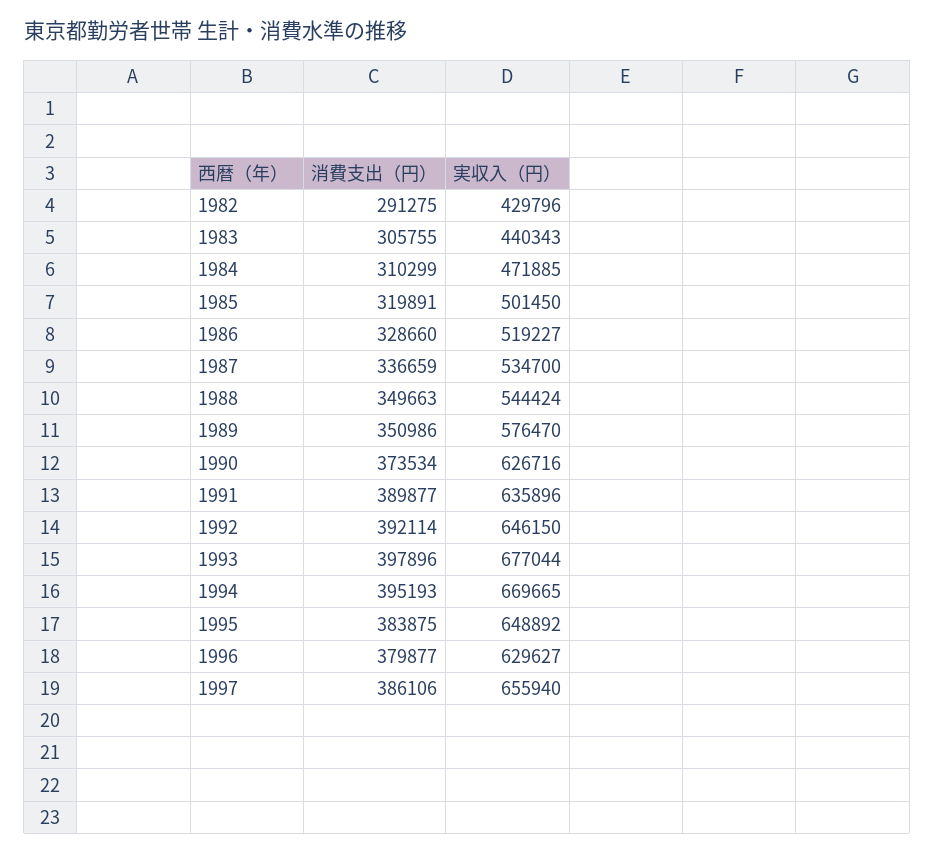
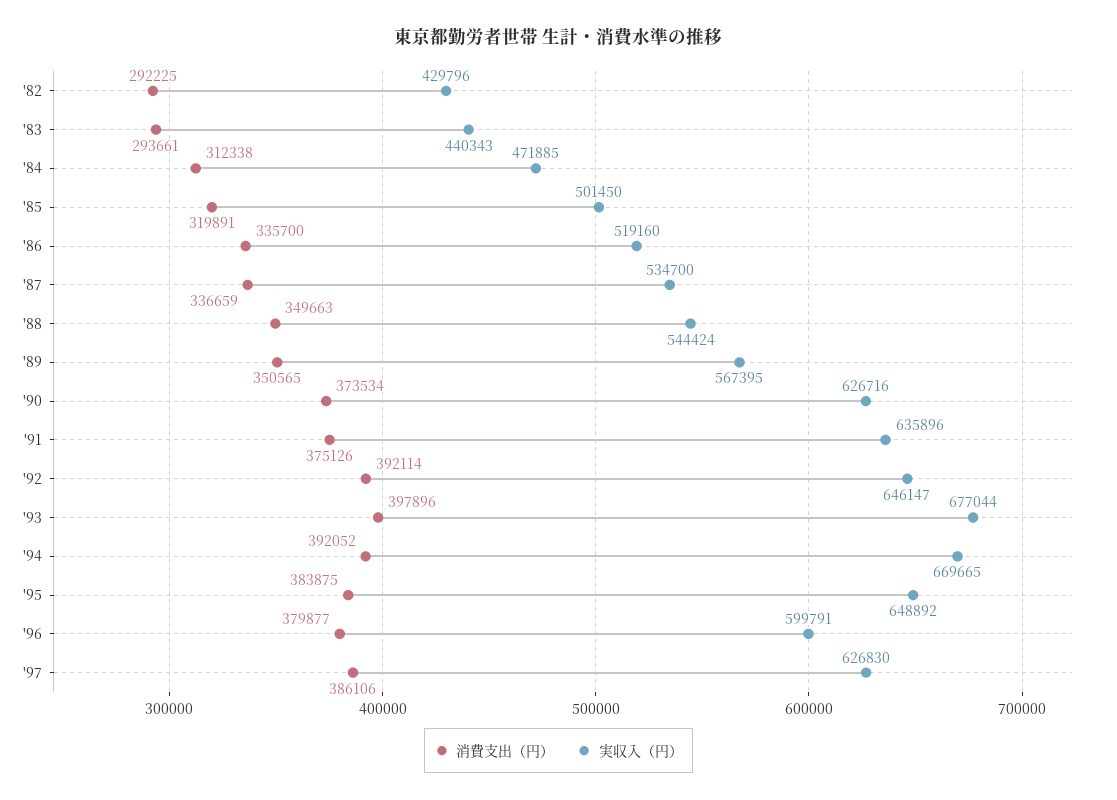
  {
    "消費支出（円）": {
-     "1982": 291275,
+     "1982": 292225,
-     "1983": 305755,
+     "1983": 293661,
-     "1984": 310299,
+     "1984": 312338,
      "1985": 319891,
-     "1986": 328660,
+     "1986": 335700,
      "1987": 336659,
      "1988": 349663,
-     "1989": 350986,
+     "1989": 350565,
      "1990": 373534,
-     "1991": 389877,
+     "1991": 375126,
      "1992": 392114,
      "1993": 397896,
-     "1994": 395193,
+     "1994": 392052,
      "1995": 383875,
      "1996": 379877,
      "1997": 386106
    },
    "実収入（円）": {
      "1982": 429796,
      "1983": 440343,
      "1984": 471885,
      "1985": 501450,
-     "1986": 519227,
+     "1986": 519160,
      "1987": 534700,
      "1988": 544424,
-     "1989": 576470,
+     "1989": 567395,
      "1990": 626716,
      "1991": 635896,
-     "1992": 646150,
+     "1992": 646147,
      "1993": 677044,
      "1994": 669665,
      "1995": 648892,
-     "1996": 629627,
+     "1996": 599791,
-     "1997": 655940
+     "1997": 626830
    }
  }

